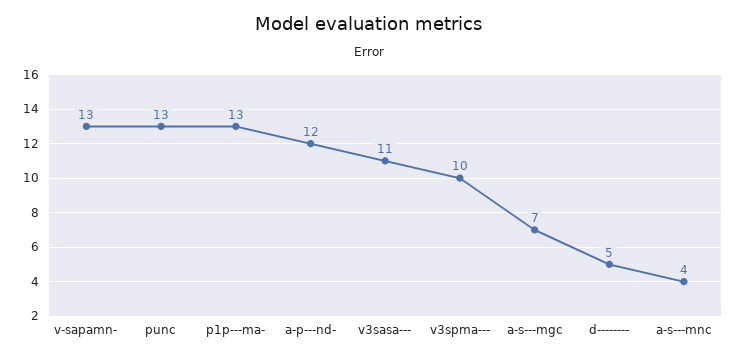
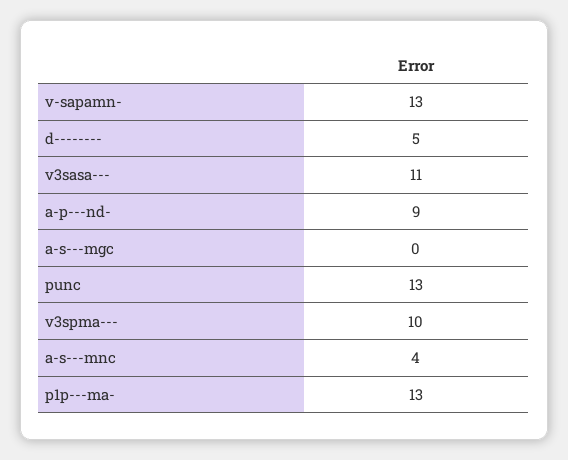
  {
    "v-sapamn-": 13,
    "punc": 13,
    "p1p---ma-": 13,
-   "a-p---nd-": 12,
+   "a-p---nd-": 9,
    "v3sasa---": 11,
    "v3spma---": 10,
-   "a-s---mgc": 7,
+   "a-s---mgc": 0,
    "d--------": 5,
    "a-s---mnc": 4
  }

